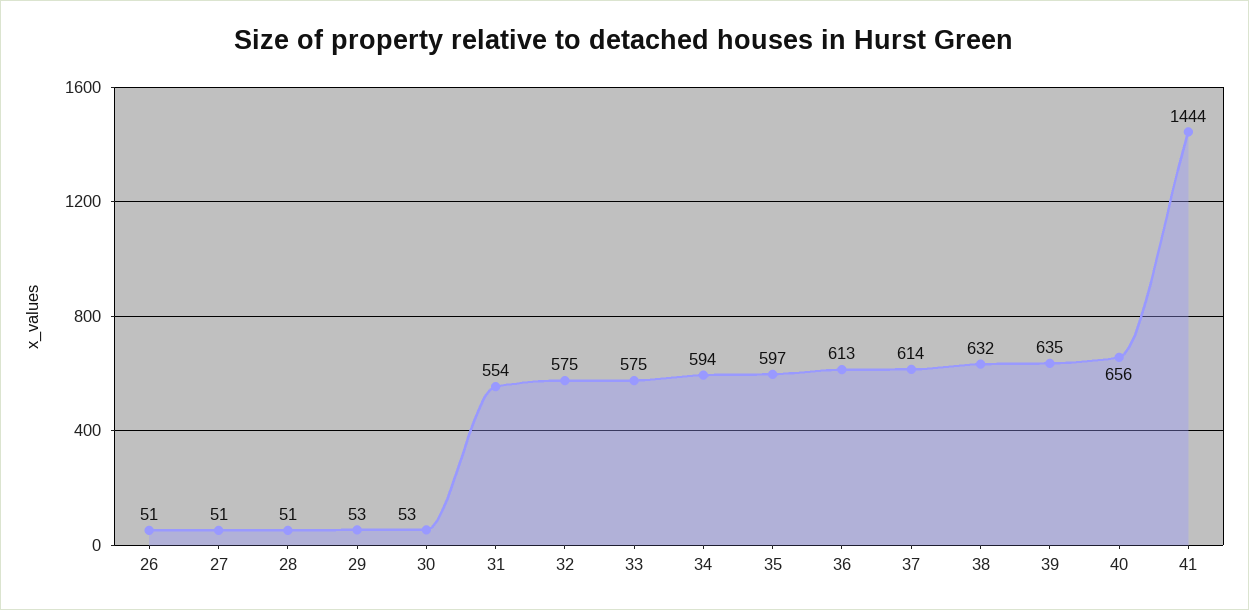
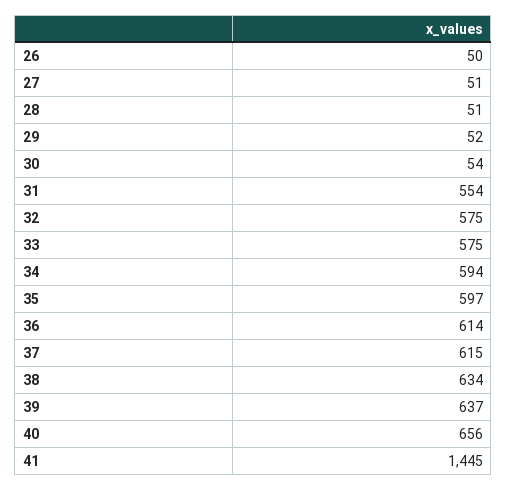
  {
-   "26": 51,
+   "26": 50,
    "27": 51,
    "28": 51,
-   "29": 53,
+   "29": 52,
-   "30": 53,
+   "30": 54,
    "31": 554,
    "32": 575,
    "33": 575,
    "34": 594,
    "35": 597,
-   "36": 613,
+   "36": 614,
-   "37": 614,
+   "37": 615,
-   "38": 632,
+   "38": 634,
-   "39": 635,
+   "39": 637,
    "40": 656,
-   "41": 1444
+   "41": 1445
  }

